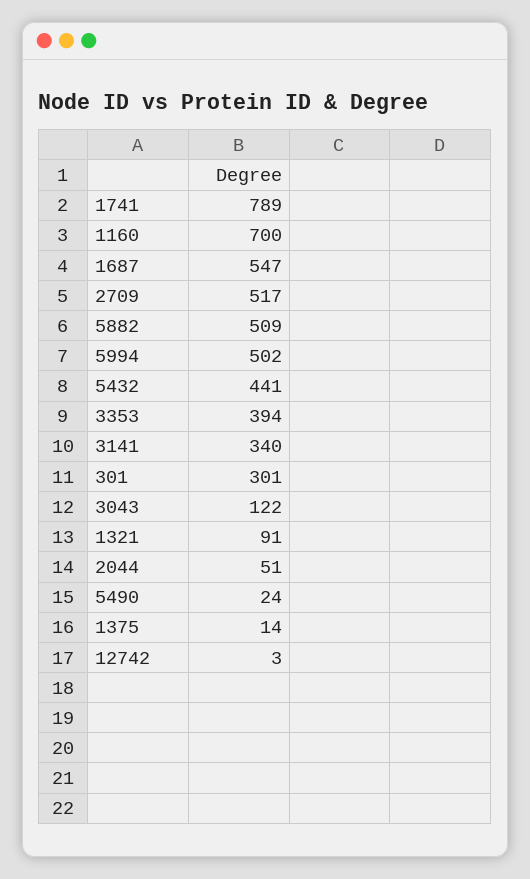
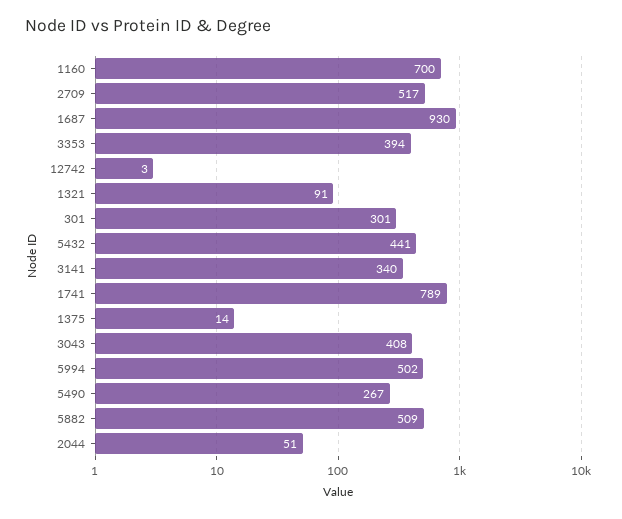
  {
    "1741": 789,
    "1160": 700,
-   "1687": 547,
+   "1687": 930,
    "2709": 517,
    "5882": 509,
    "5994": 502,
    "5432": 441,
    "3353": 394,
    "3141": 340,
    "301": 301,
-   "3043": 122,
+   "3043": 408,
    "1321": 91,
    "2044": 51,
-   "5490": 24,
+   "5490": 267,
    "1375": 14,
    "12742": 3
  }

